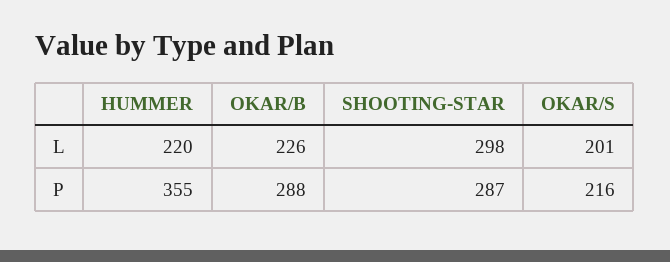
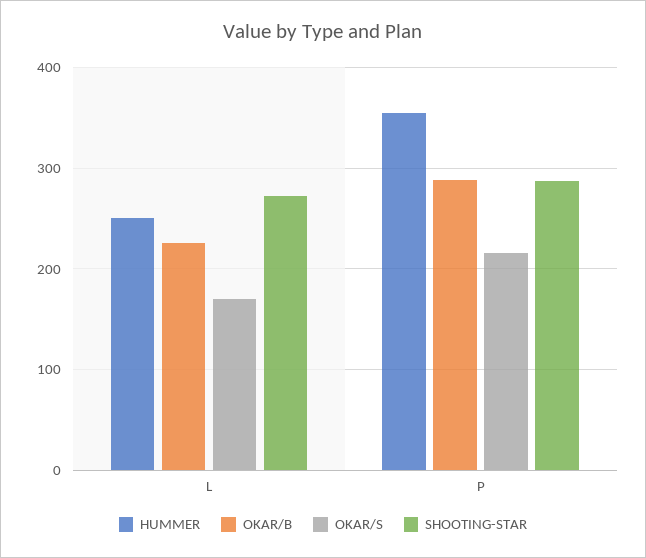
  {
    "HUMMER": {
-     "L": 220,
+     "L": 250,
      "P": 355
    },
    "OKAR/B": {
      "L": 226,
      "P": 288
    },
    "SHOOTING-STAR": {
-     "L": 298,
+     "L": 270,
      "P": 287
    },
    "OKAR/S": {
-     "L": 201,
+     "L": 170,
      "P": 216
    }
  }

